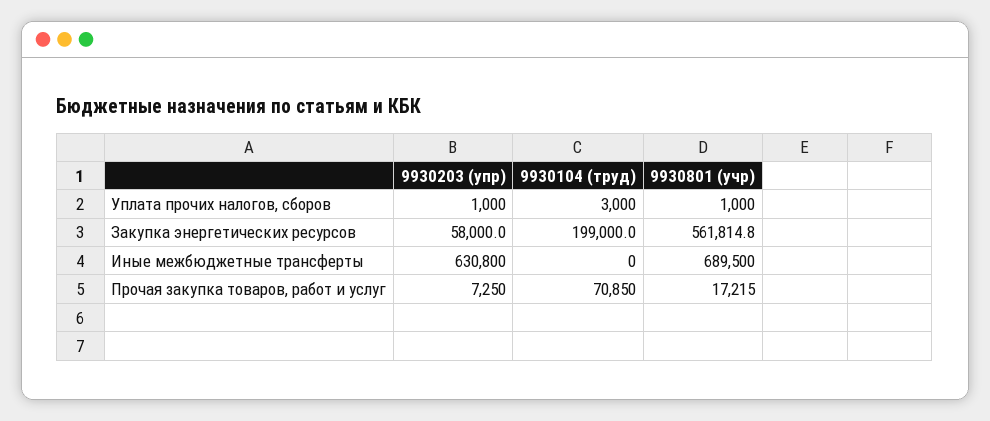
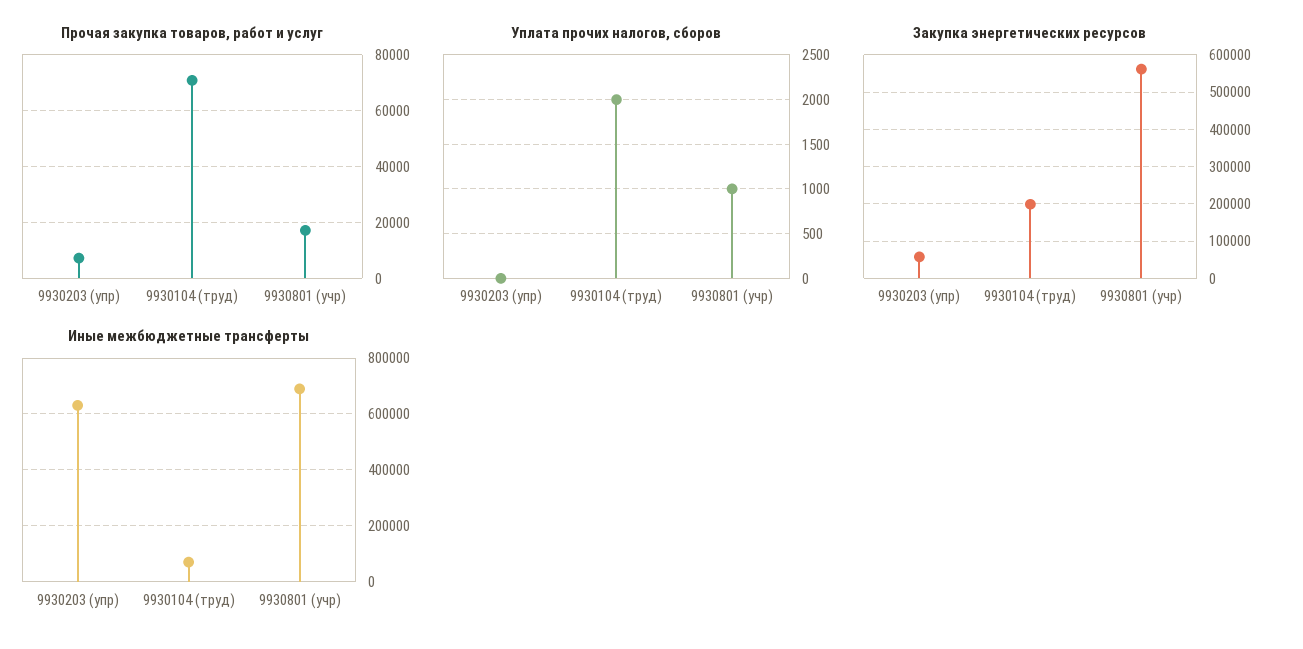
  {
    "Уплата прочих налогов, сборов": {
-     "9930203 (упр)": 1000,
+     "9930203 (упр)": 0,
-     "9930104 (труд)": 3000,
+     "9930104 (труд)": 2000,
      "9930801 (учр)": 1000
    },
    "Закупка энергетических ресурсов": {
      "9930203 (упр)": 58000,
      "9930104 (труд)": 199000,
      "9930801 (учр)": 561814.8
    },
    "Иные межбюджетные трансферты": {
      "9930203 (упр)": 630800,
-     "9930104 (труд)": 0,
+     "9930104 (труд)": 75000,
      "9930801 (учр)": 689500
    },
    "Прочая закупка товаров, работ и услуг": {
      "9930203 (упр)": 7250,
      "9930104 (труд)": 70850,
      "9930801 (учр)": 17215
    }
  }

